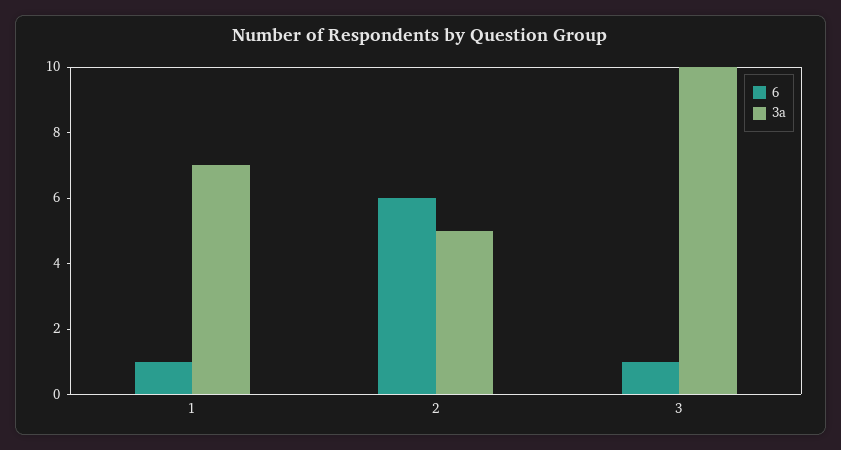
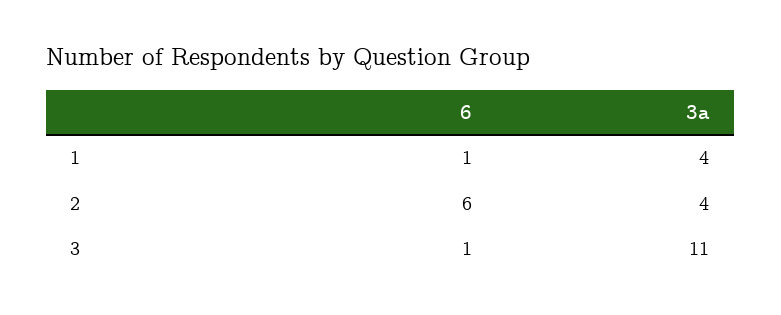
  {
    "6": {
      "1": 1,
      "2": 6,
      "3": 1
    },
    "3a": {
-     "1": 7,
+     "1": 4,
-     "2": 5,
+     "2": 4,
-     "3": 10
+     "3": 11
    }
  }

